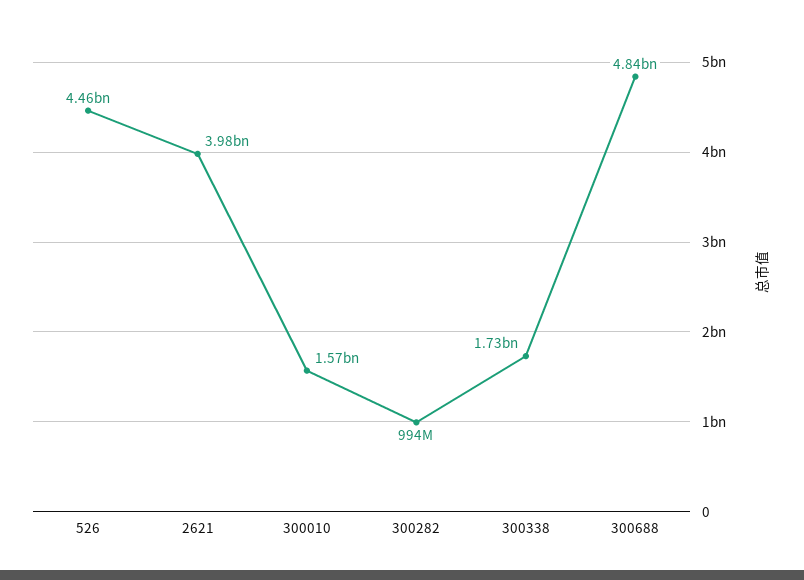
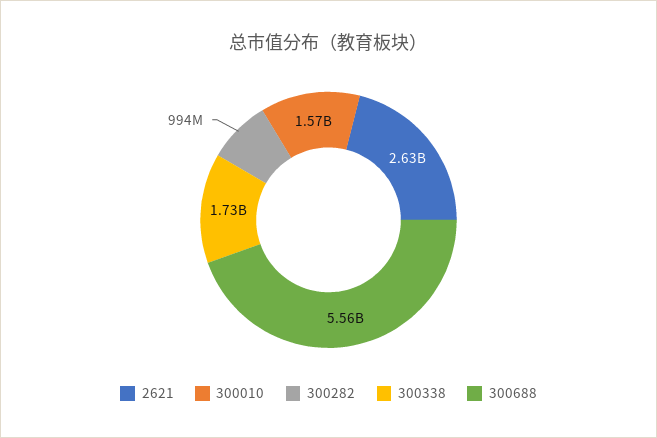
  {
-   "526": 4460000000,
-   "2621": 3980000000,
+   "2621": 2630000000,
    "300010": 1570000000,
    "300282": 994000000,
    "300338": 1730000000,
-   "300688": 4840000000
+   "300688": 5560000000
  }

